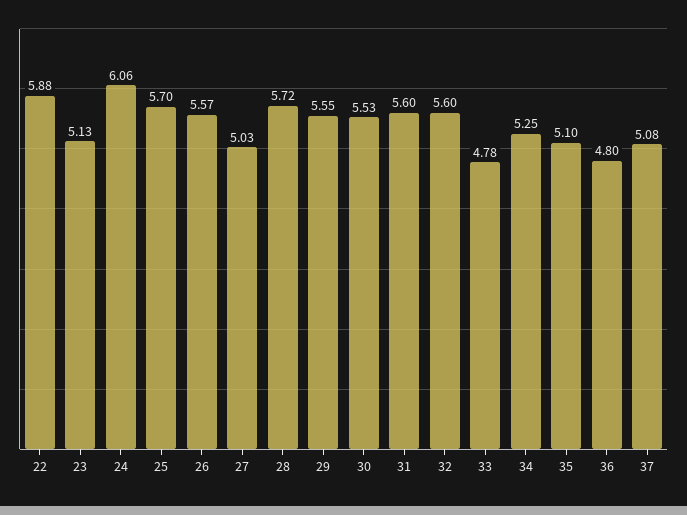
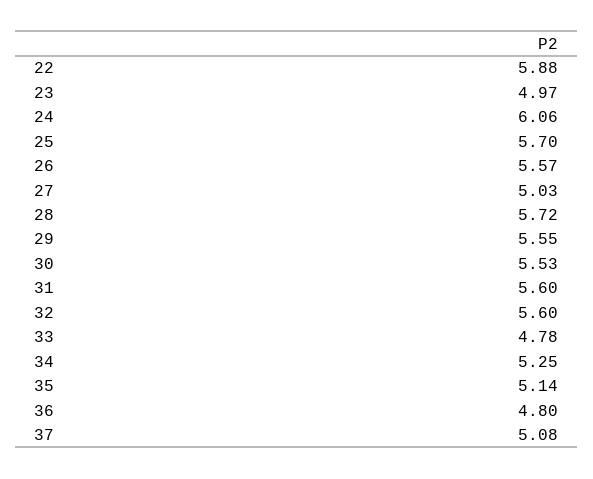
  {
    "22": 5.88,
-   "23": 5.13,
+   "23": 4.97,
    "24": 6.06,
    "25": 5.7,
    "26": 5.57,
    "27": 5.03,
    "28": 5.72,
    "29": 5.55,
    "30": 5.53,
    "31": 5.6,
    "32": 5.6,
    "33": 4.78,
    "34": 5.25,
-   "35": 5.1,
+   "35": 5.14,
    "36": 4.8,
    "37": 5.08
  }

